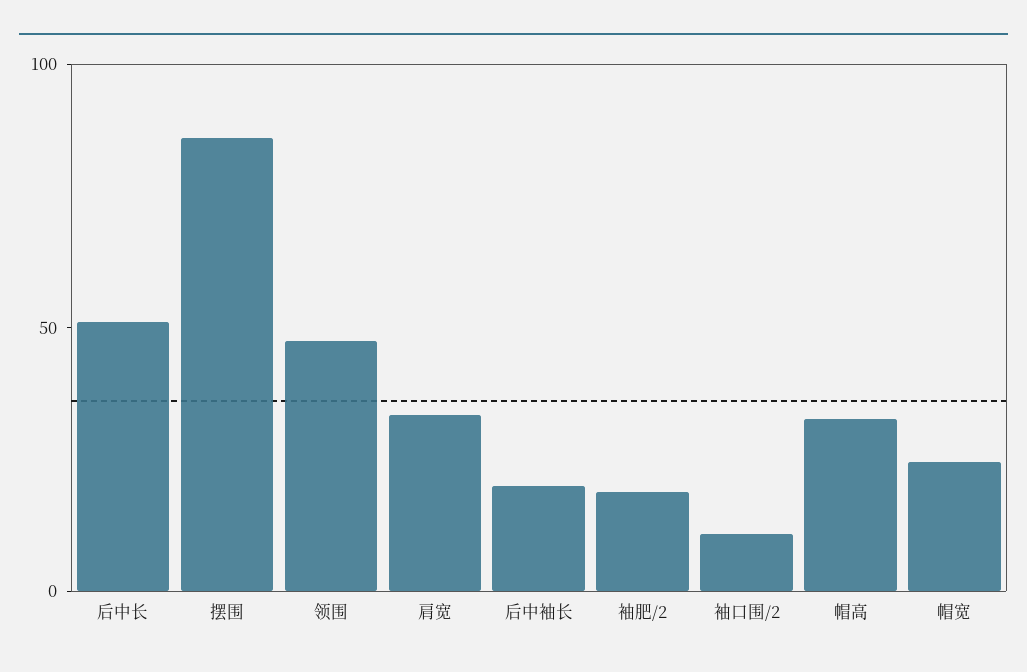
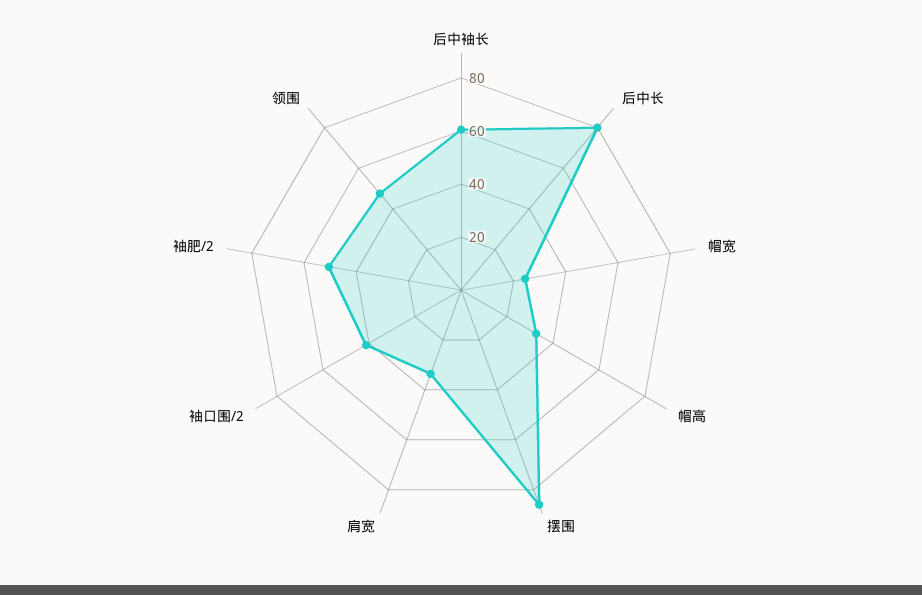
  {
-   "后中长": 50,
+   "后中长": 80,
    "摆围": 85,
    "领围": 50,
    "肩宽": 35,
-   "后中袖长": 20,
+   "后中袖长": 60,
-   "袖肥/2": 20,
+   "袖肥/2": 50,
-   "袖口围/2": 10,
+   "袖口围/2": 40,
    "帽高": 35,
    "帽宽": 25
  }

